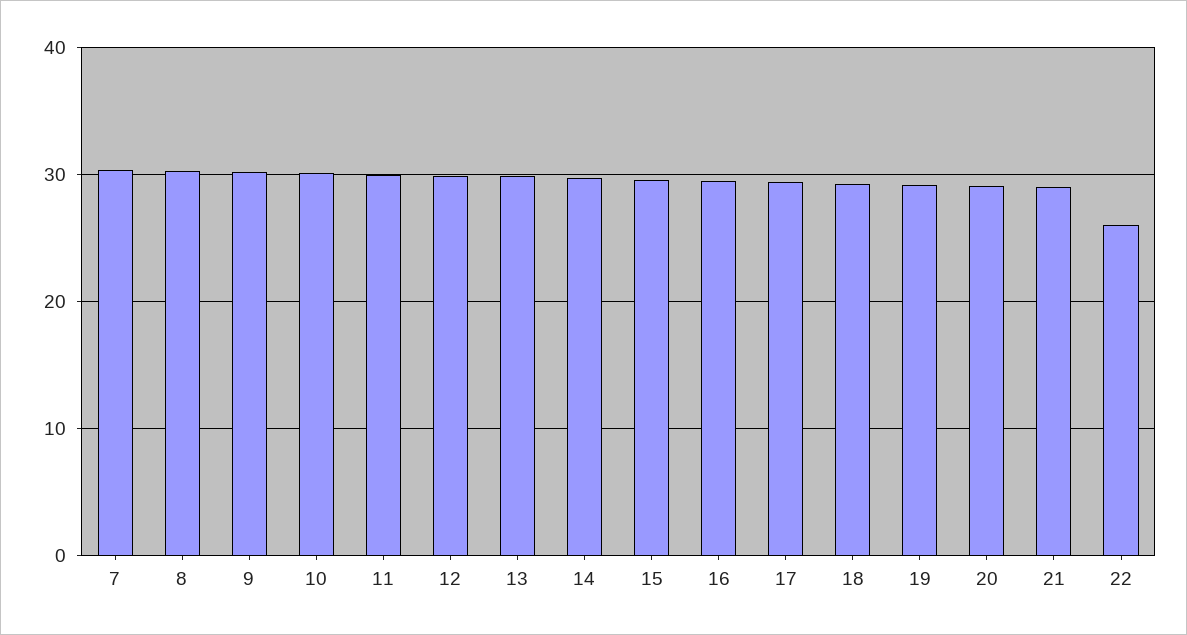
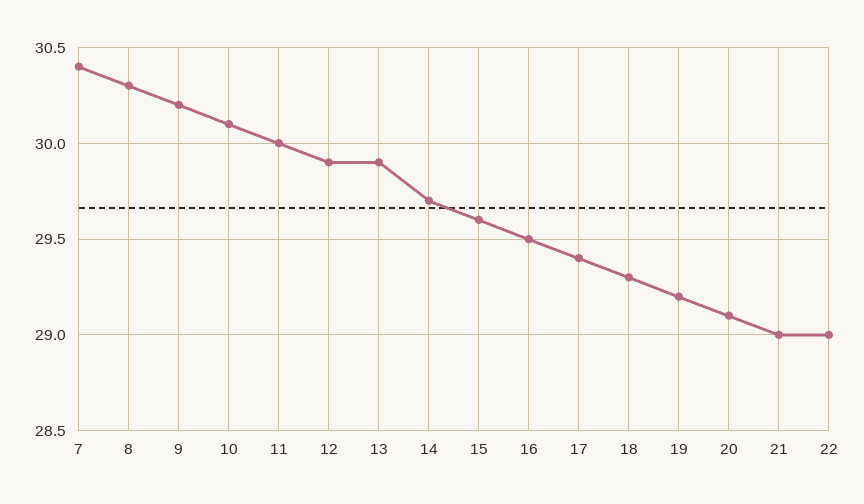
  {
    "7": 30.4,
    "8": 30.3,
    "9": 30.2,
    "10": 30.1,
    "11": 30,
    "12": 29.9,
    "13": 29.9,
    "14": 29.7,
    "15": 29.6,
    "16": 29.5,
    "17": 29.4,
    "18": 29.3,
    "19": 29.2,
    "20": 29.1,
    "21": 29,
-   "22": 26
+   "22": 29
  }

